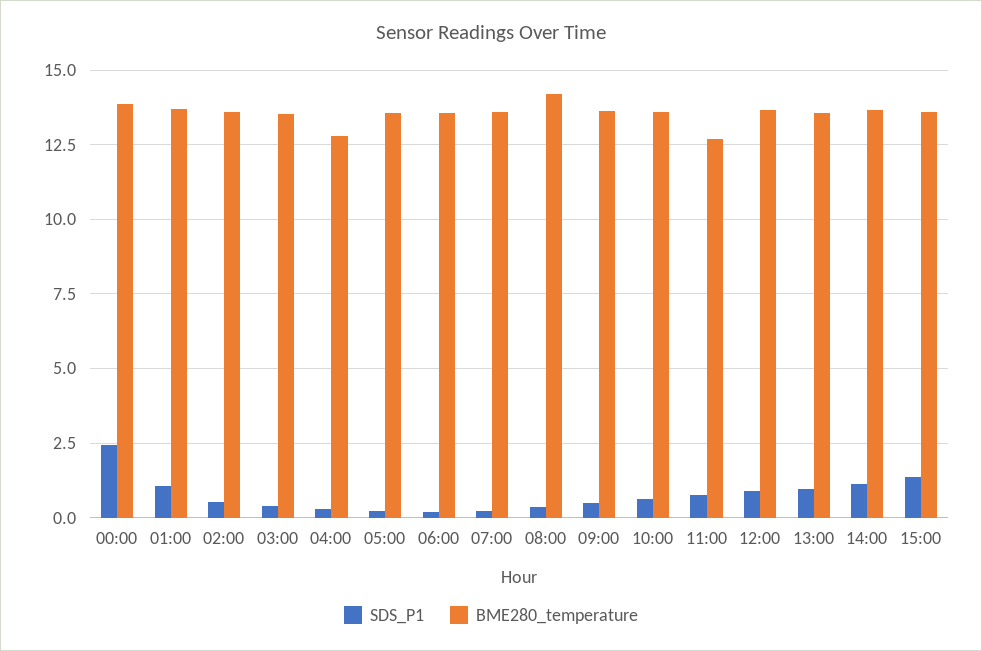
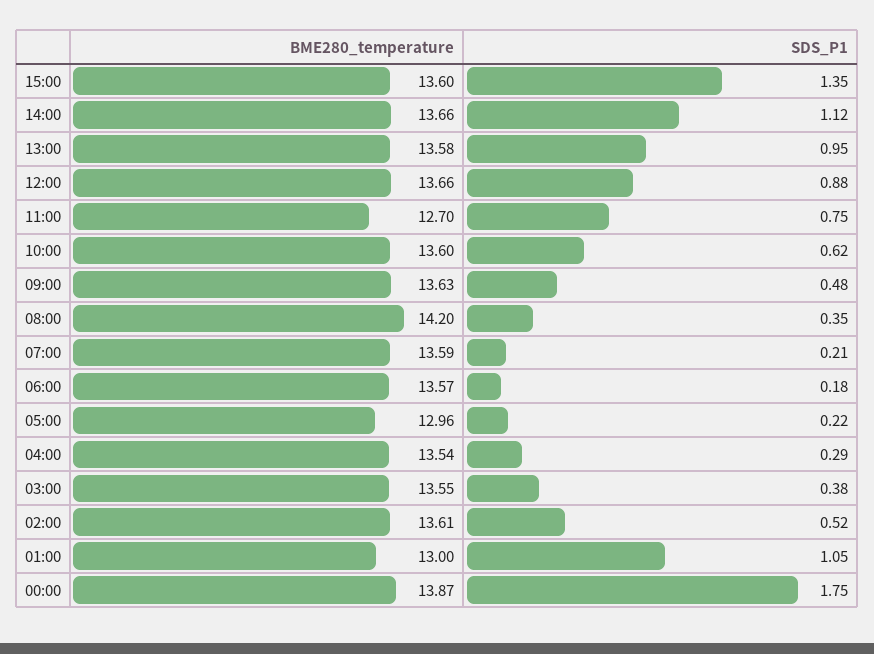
  {
    "SDS_P1": {
-     "00:00": 2.5,
+     "00:00": 1.75,
      "01:00": 1.05,
      "02:00": 0.52,
      "03:00": 0.38,
      "04:00": 0.29,
      "05:00": 0.22,
      "06:00": 0.18,
      "07:00": 0.21,
      "08:00": 0.35,
      "09:00": 0.48,
      "10:00": 0.62,
      "11:00": 0.75,
      "12:00": 0.88,
      "13:00": 0.95,
      "14:00": 1.12,
      "15:00": 1.35
    },
    "BME280_temperature": {
      "00:00": 13.87,
-     "01:00": 13.75,
+     "01:00": 13,
      "02:00": 13.61,
      "03:00": 13.55,
-     "04:00": 12.75,
+     "04:00": 13.54,
-     "05:00": 13.5,
+     "05:00": 12.96,
      "06:00": 13.57,
      "07:00": 13.59,
      "08:00": 14.2,
      "09:00": 13.63,
      "10:00": 13.6,
      "11:00": 12.7,
      "12:00": 13.66,
      "13:00": 13.58,
      "14:00": 13.66,
      "15:00": 13.6
    }
  }

